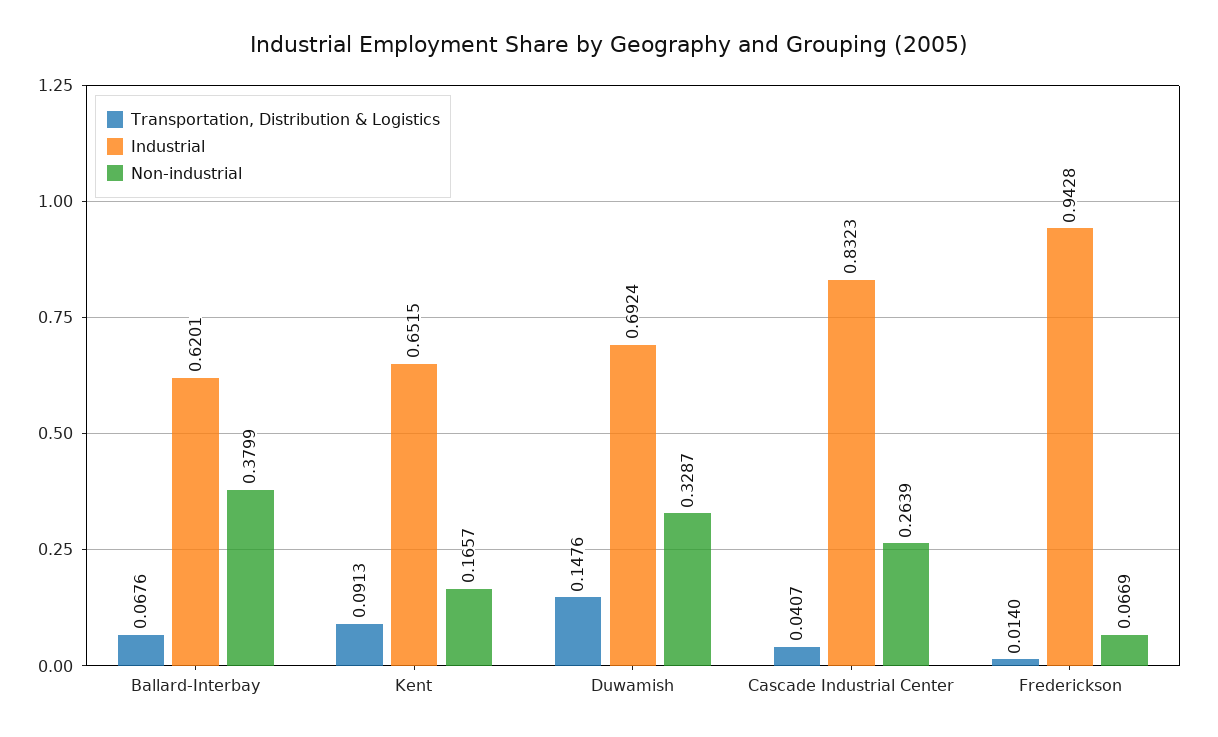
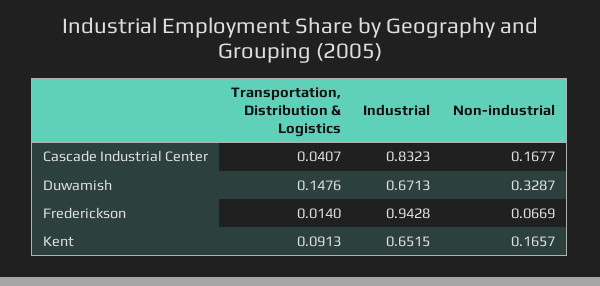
  {
    "Transportation, Distribution & Logistics": {
-     "Ballard-Interbay": 0.0676,
      "Kent": 0.0913,
      "Duwamish": 0.1476,
      "Cascade Industrial Center": 0.0407,
      "Frederickson": 0.014
    },
    "Industrial": {
-     "Ballard-Interbay": 0.6201,
      "Kent": 0.6515,
-     "Duwamish": 0.6924,
+     "Duwamish": 0.6713,
      "Cascade Industrial Center": 0.8323,
      "Frederickson": 0.9428
    },
    "Non-industrial": {
-     "Ballard-Interbay": 0.3799,
      "Kent": 0.1657,
      "Duwamish": 0.3287,
-     "Cascade Industrial Center": 0.2639,
+     "Cascade Industrial Center": 0.1677,
      "Frederickson": 0.0669
    }
  }

